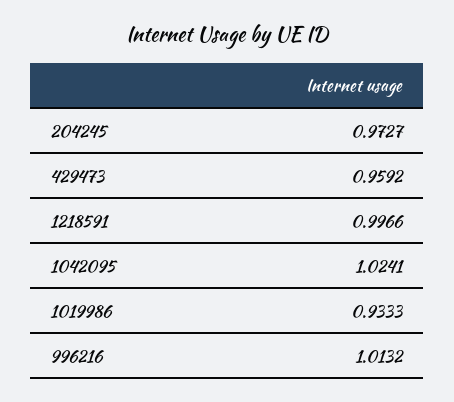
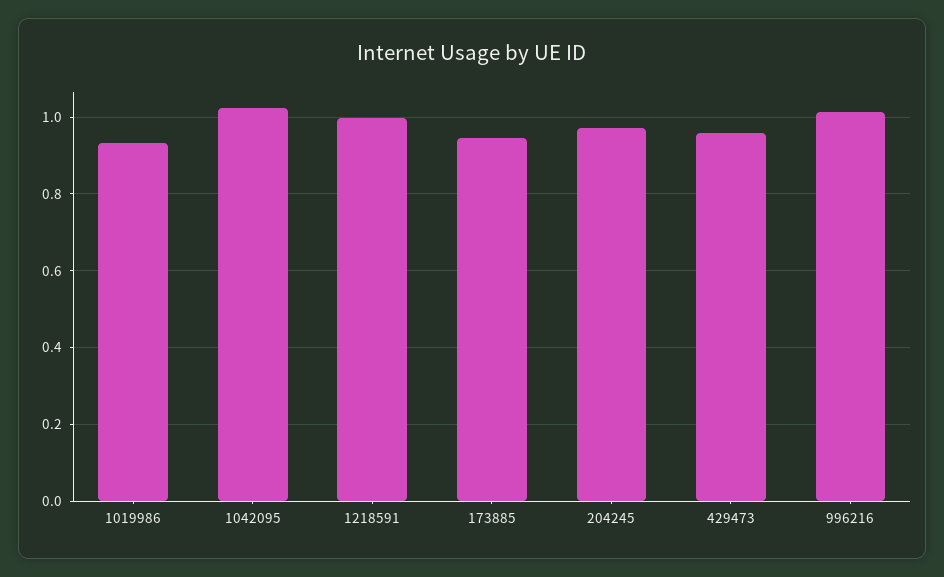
  {
    "204245": 0.9727,
    "429473": 0.9592,
    "1218591": 0.9966,
    "1042095": 1.0241,
    "1019986": 0.9333,
-   "996216": 1.0132
+   "996216": 1.0132,
+   "173885": 0.94
  }

